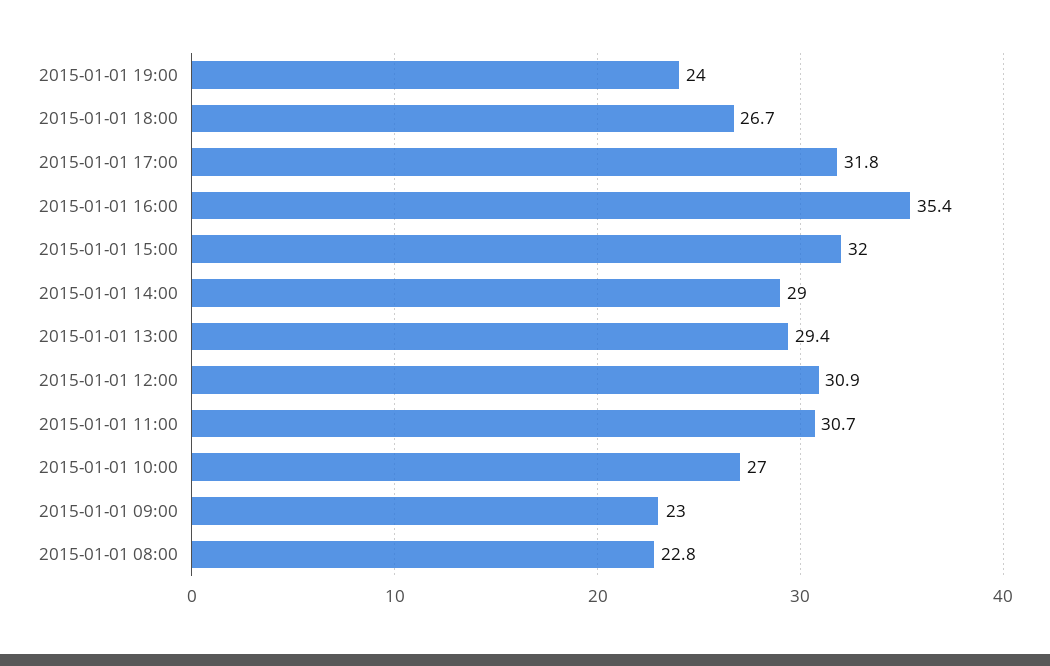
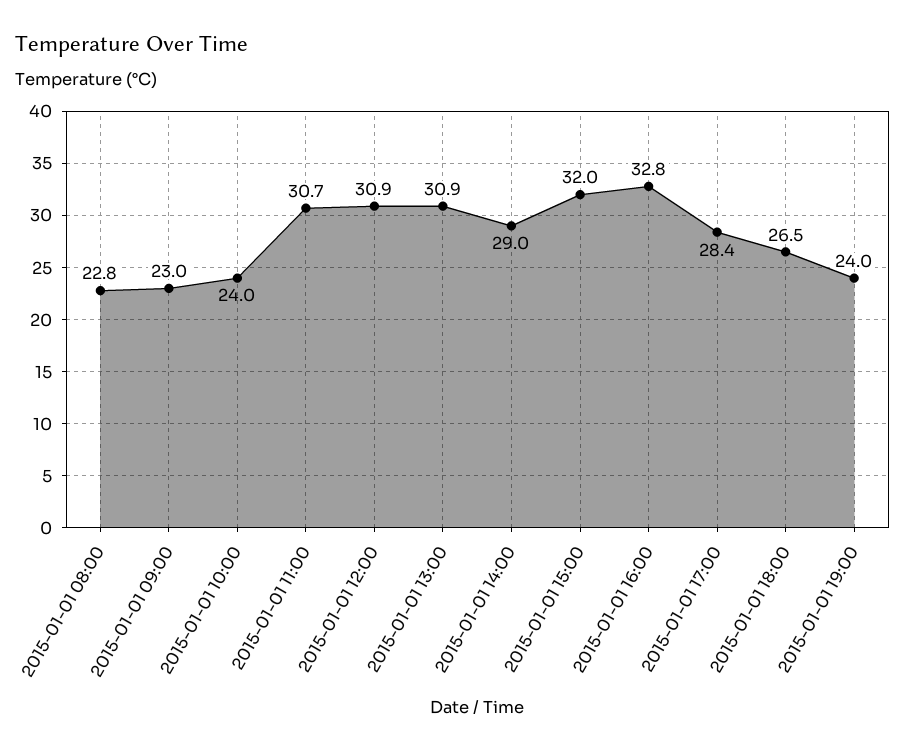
  {
    "2015-01-01 19:00": 24,
-   "2015-01-01 18:00": 26.7,
+   "2015-01-01 18:00": 26.5,
-   "2015-01-01 17:00": 31.8,
+   "2015-01-01 17:00": 28.4,
-   "2015-01-01 16:00": 35.4,
+   "2015-01-01 16:00": 32.8,
    "2015-01-01 15:00": 32,
    "2015-01-01 14:00": 29,
-   "2015-01-01 13:00": 29.4,
+   "2015-01-01 13:00": 30.9,
    "2015-01-01 12:00": 30.9,
    "2015-01-01 11:00": 30.7,
-   "2015-01-01 10:00": 27,
+   "2015-01-01 10:00": 24,
    "2015-01-01 09:00": 23,
    "2015-01-01 08:00": 22.8
  }

